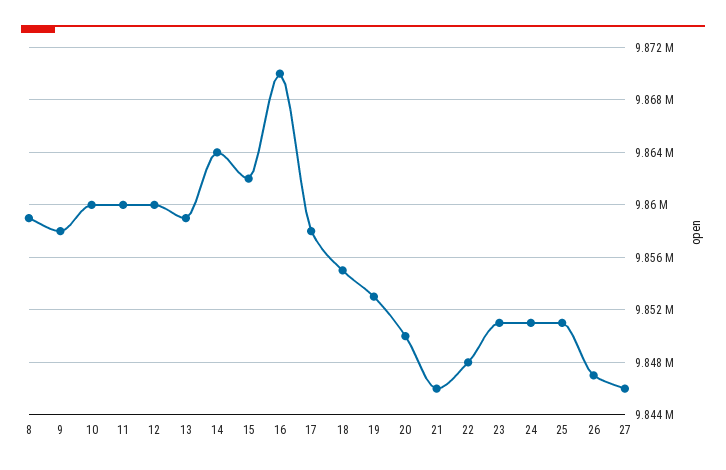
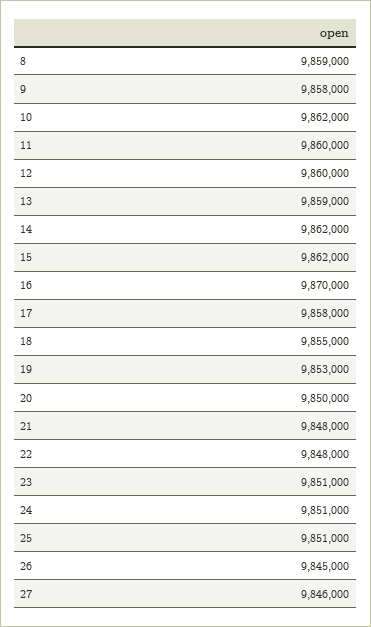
  {
    "8": 9859000,
    "9": 9858000,
-   "10": 9860000,
+   "10": 9862000,
    "11": 9860000,
    "12": 9860000,
    "13": 9859000,
-   "14": 9864000,
+   "14": 9862000,
    "15": 9862000,
    "16": 9870000,
    "17": 9858000,
    "18": 9855000,
    "19": 9853000,
    "20": 9850000,
-   "21": 9846000,
+   "21": 9848000,
    "22": 9848000,
    "23": 9851000,
    "24": 9851000,
    "25": 9851000,
-   "26": 9847000,
+   "26": 9845000,
    "27": 9846000
  }

